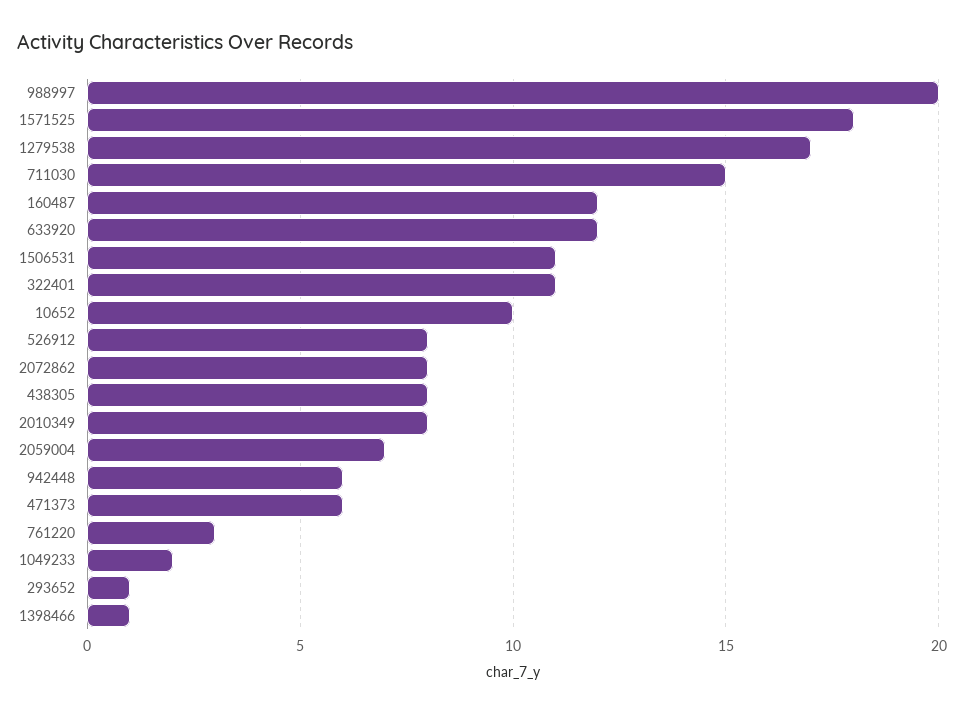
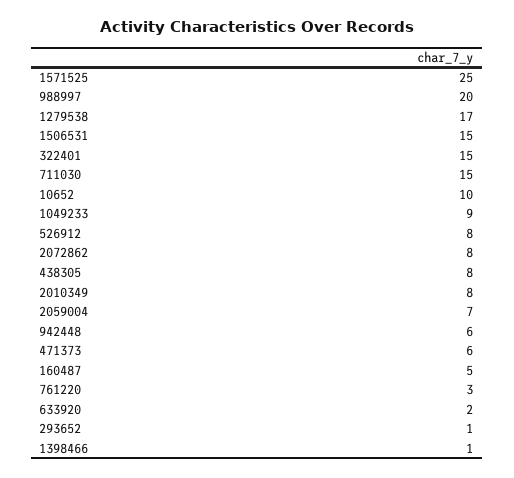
  {
    "988997": 20,
-   "1571525": 18,
+   "1571525": 25,
    "1279538": 17,
    "711030": 15,
-   "160487": 12,
+   "160487": 5,
-   "633920": 12,
+   "633920": 2,
-   "1506531": 11,
+   "1506531": 15,
-   "322401": 11,
+   "322401": 15,
    "10652": 10,
    "526912": 8,
    "2072862": 8,
    "438305": 8,
    "2010349": 8,
    "2059004": 7,
    "942448": 6,
    "471373": 6,
    "761220": 3,
-   "1049233": 2,
+   "1049233": 9,
    "293652": 1,
    "1398466": 1
  }

